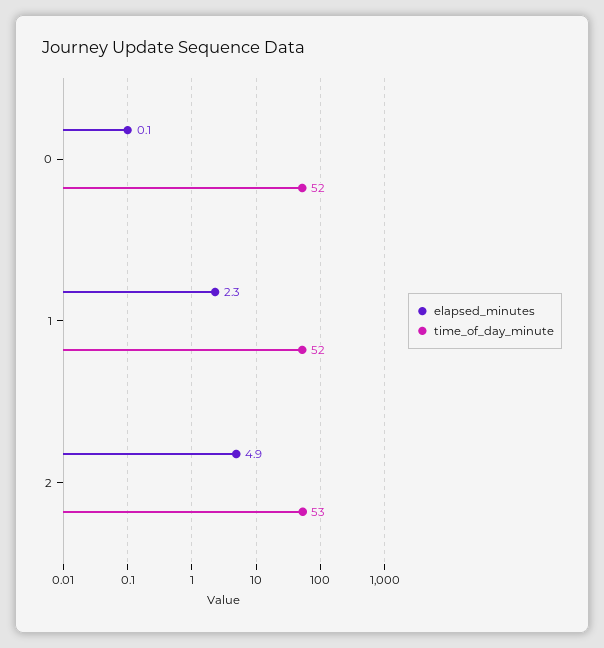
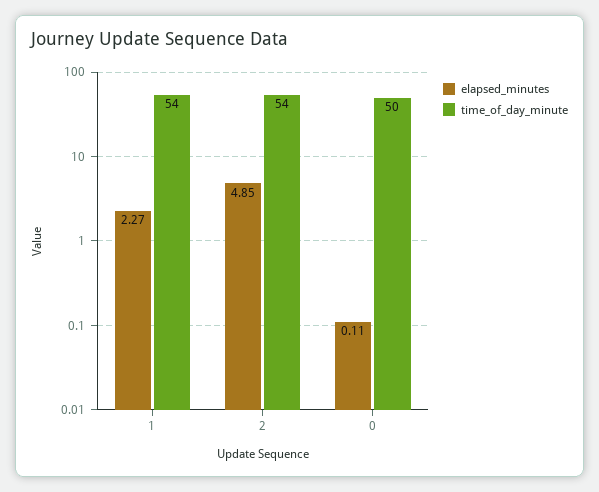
  {
    "elapsed_minutes": {
      "0": 0.11,
      "1": 2.27,
      "2": 4.85
    },
    "time_of_day_minute": {
-     "0": 52,
+     "0": 50,
-     "1": 52,
+     "1": 54,
-     "2": 53
+     "2": 54
    }
  }

